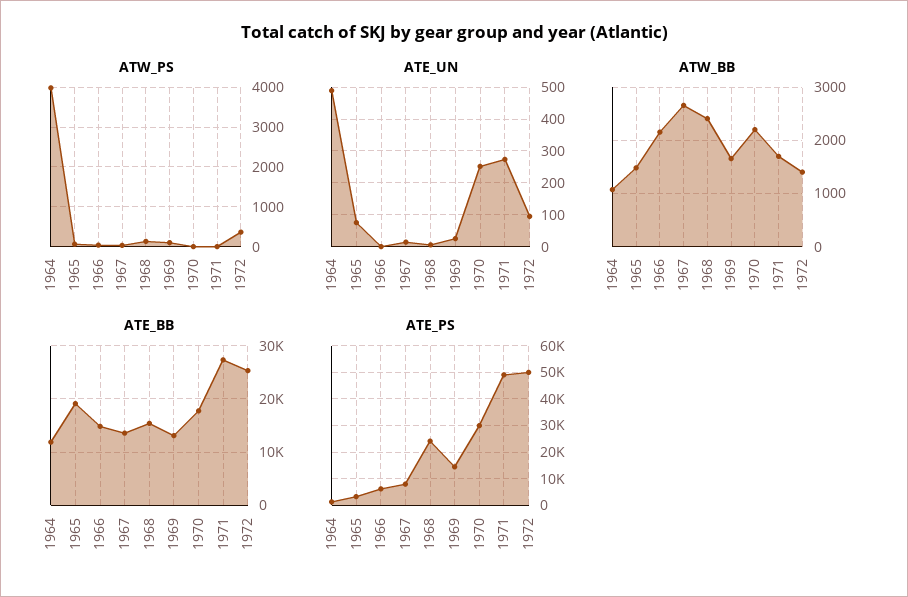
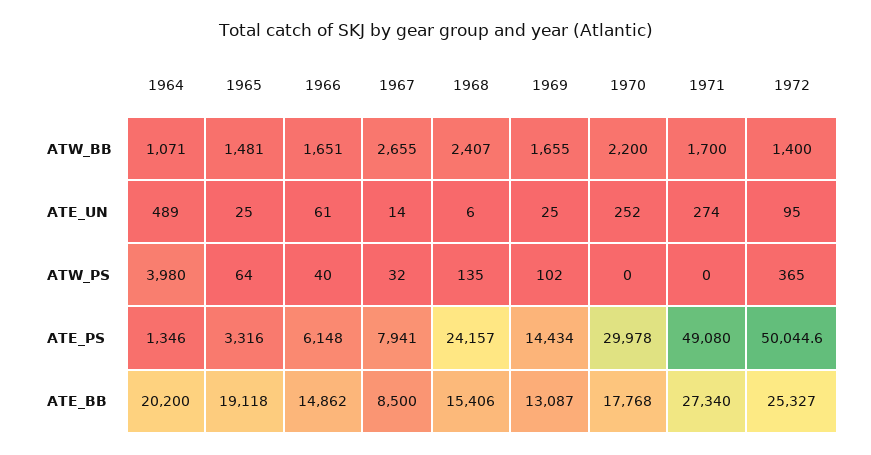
  {
    "ATW_PS": {
      "1964": 3980,
      "1965": 64,
      "1966": 40,
      "1967": 32,
      "1968": 135,
      "1969": 102,
      "1970": 0,
      "1971": 0,
      "1972": 365
    },
    "ATE_UN": {
      "1964": 489,
-     "1965": 80,
+     "1965": 25,
-     "1966": 0,
+     "1966": 61,
      "1967": 14,
      "1968": 6,
      "1969": 25,
      "1970": 252,
      "1971": 274,
      "1972": 95
    },
    "ATW_BB": {
      "1964": 1071,
      "1965": 1481,
-     "1966": 2200,
+     "1966": 1651,
      "1967": 2655,
      "1968": 2407,
      "1969": 1655,
      "1970": 2200,
      "1971": 1700,
      "1972": 1400
    },
    "ATE_BB": {
-     "1964": 12000,
+     "1964": 20200,
      "1965": 19118,
      "1966": 14862,
-     "1967": 14000,
+     "1967": 8500,
      "1968": 15406,
      "1969": 13087,
      "1970": 17768,
      "1971": 27340,
      "1972": 25327
    },
    "ATE_PS": {
      "1964": 1346,
      "1965": 3316,
      "1966": 6148,
      "1967": 7941,
      "1968": 24157,
      "1969": 14434,
      "1970": 29978,
      "1971": 49080,
      "1972": 50044.6
    }
  }

